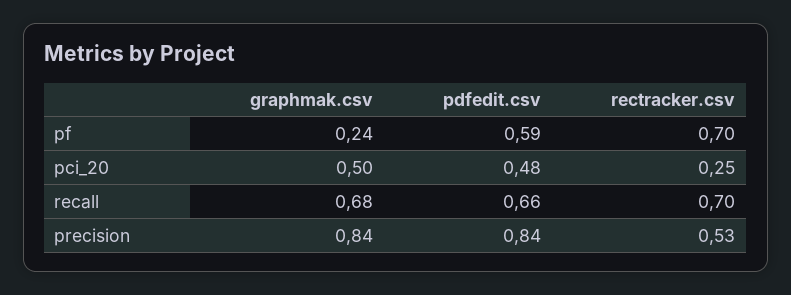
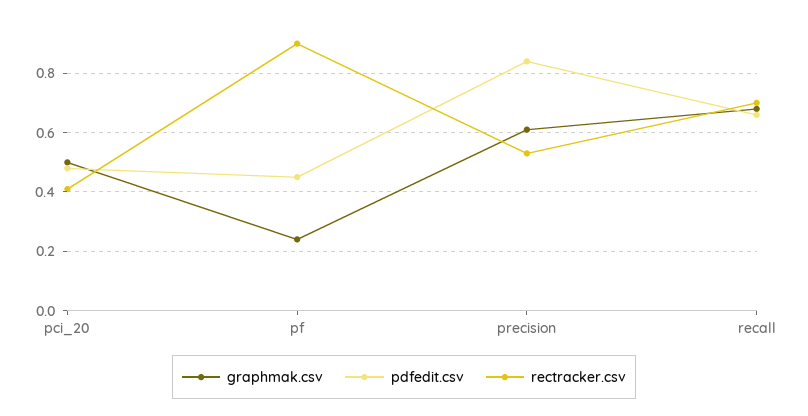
  {
    "graphmak.csv": {
      "pf": 0.24,
      "pci_20": 0.5,
      "recall": 0.68,
-     "precision": 0.84
+     "precision": 0.6
    },
    "pdfedit.csv": {
-     "pf": 0.59,
+     "pf": 0.45,
      "pci_20": 0.48,
      "recall": 0.66,
      "precision": 0.84
    },
    "rectracker.csv": {
-     "pf": 0.7,
+     "pf": 0.9,
-     "pci_20": 0.25,
+     "pci_20": 0.4,
      "recall": 0.7,
      "precision": 0.53
    }
  }

